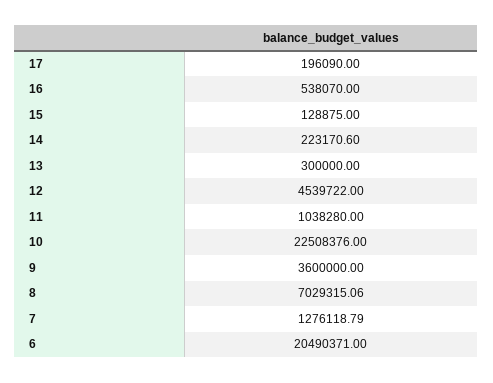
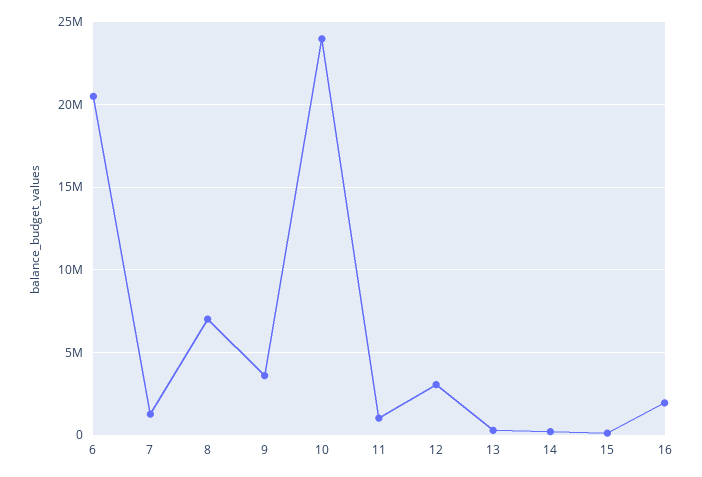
  {
-   "17": 196090,
-   "16": 538070,
+   "16": 2000000,
    "15": 128875,
    "14": 223170.6,
    "13": 300000,
-   "12": 4539722,
+   "12": 3000000,
    "11": 1038280,
-   "10": 22508376,
+   "10": 24000000,
    "9": 3600000,
    "8": 7029315.06,
    "7": 1276118.79,
    "6": 20490371
  }

